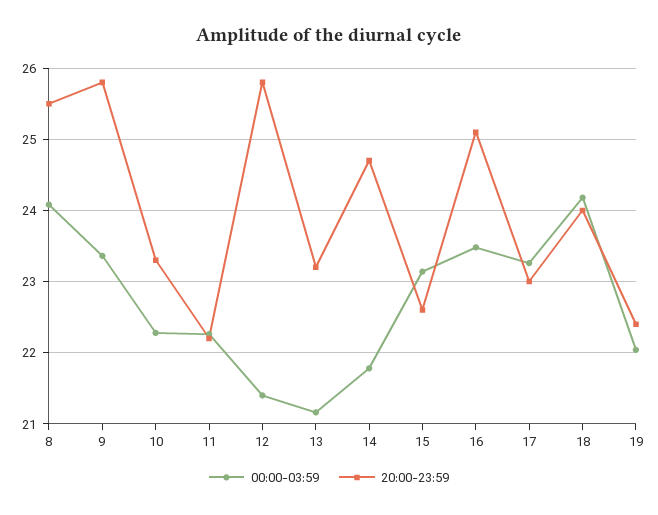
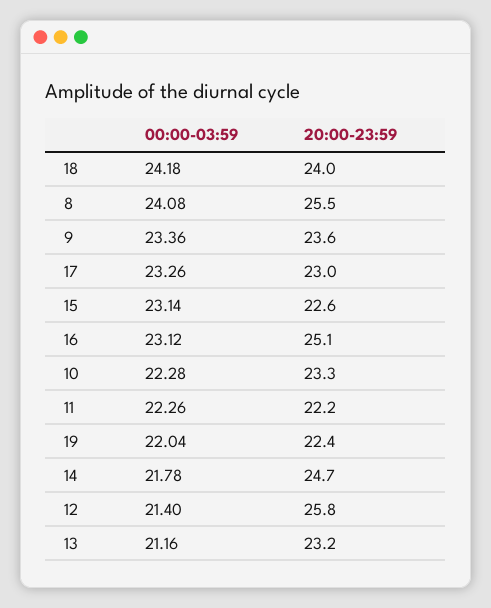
  {
    "00:00-03:59": {
      "8": 24.08,
      "9": 23.36,
      "10": 22.28,
      "11": 22.26,
      "12": 21.4,
      "13": 21.16,
      "14": 21.78,
      "15": 23.14,
-     "16": 23.5,
+     "16": 23.12,
      "17": 23.26,
      "18": 24.18,
      "19": 22.04
    },
    "20:00-23:59": {
      "8": 25.5,
-     "9": 25.8,
+     "9": 23.6,
      "10": 23.3,
      "11": 22.2,
      "12": 25.8,
      "13": 23.2,
      "14": 24.7,
      "15": 22.6,
      "16": 25.1,
      "17": 23,
      "18": 24,
      "19": 22.4
    }
  }

